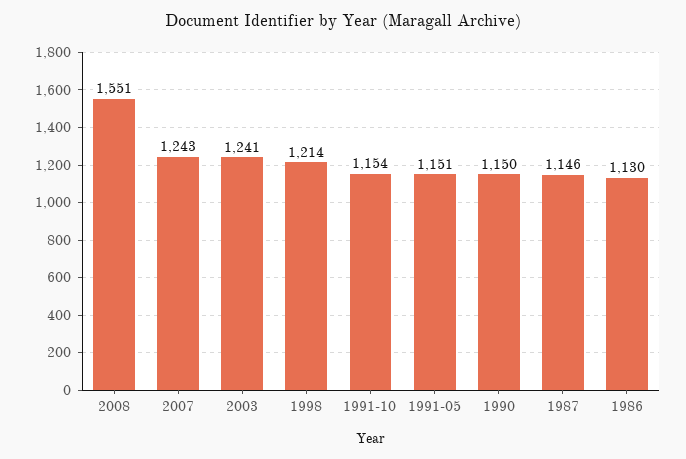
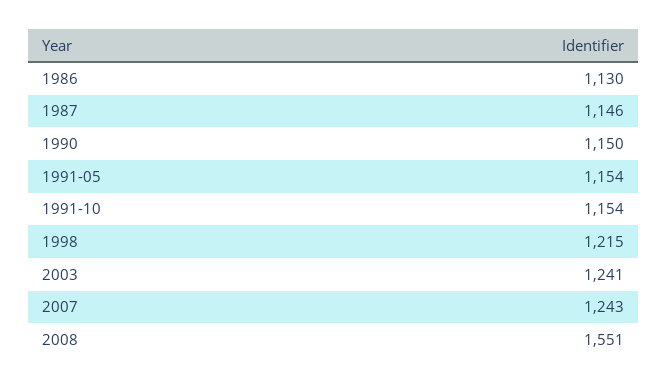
  {
    "2008": 1551,
    "2007": 1243,
    "2003": 1241,
-   "1998": 1214,
+   "1998": 1215,
    "1991-10": 1154,
-   "1991-05": 1151,
+   "1991-05": 1154,
    "1990": 1150,
    "1987": 1146,
    "1986": 1130
  }

